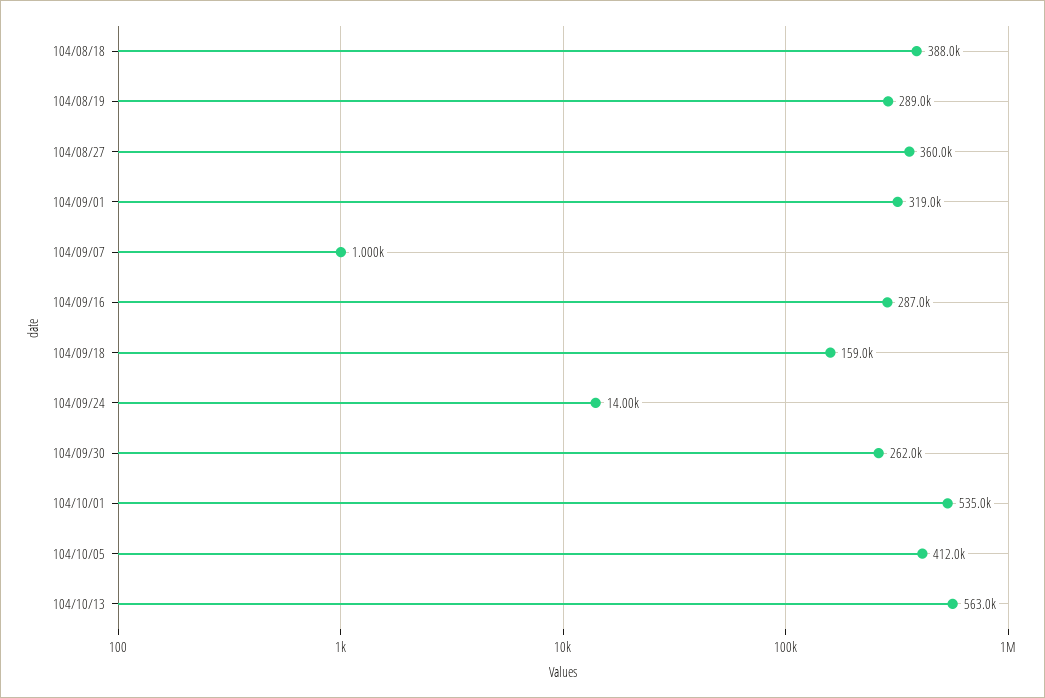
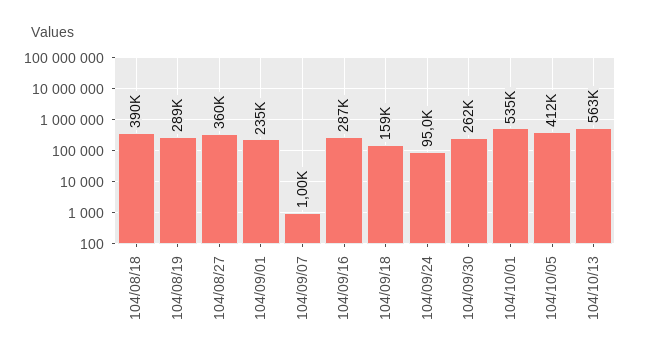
  {
-   "104/08/18": 388000,
+   "104/08/18": 390000,
    "104/08/19": 289000,
    "104/08/27": 360000,
-   "104/09/01": 319000,
+   "104/09/01": 235000,
    "104/09/07": 1000,
    "104/09/16": 287000,
    "104/09/18": 159000,
-   "104/09/24": 14000,
+   "104/09/24": 95000,
    "104/09/30": 262000,
    "104/10/01": 535000,
    "104/10/05": 412000,
    "104/10/13": 563000
  }

